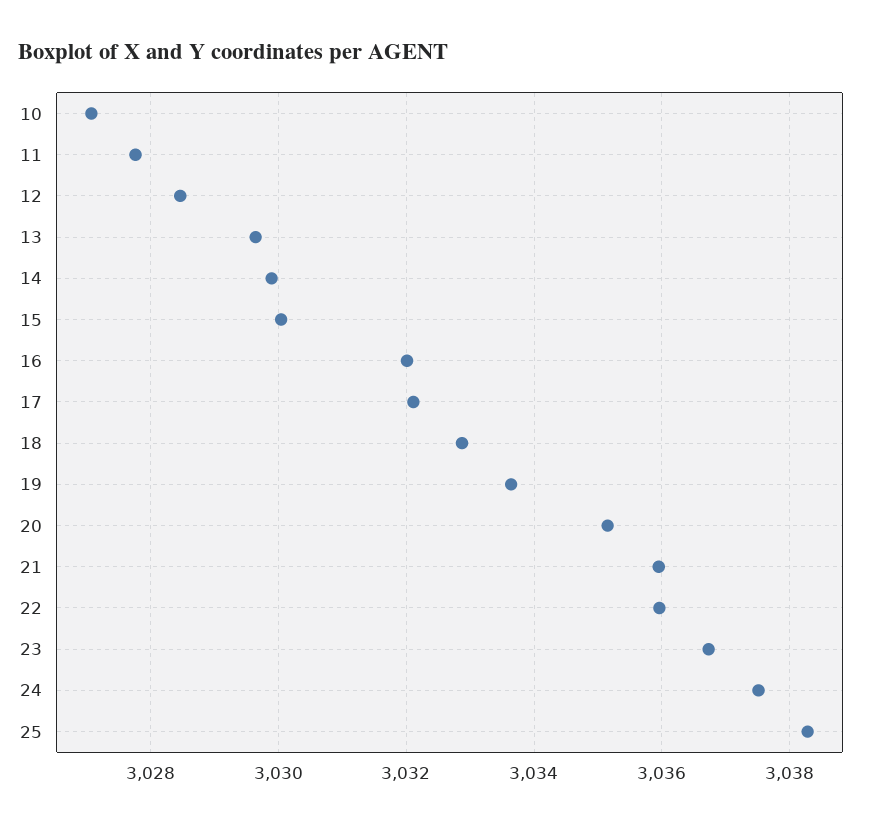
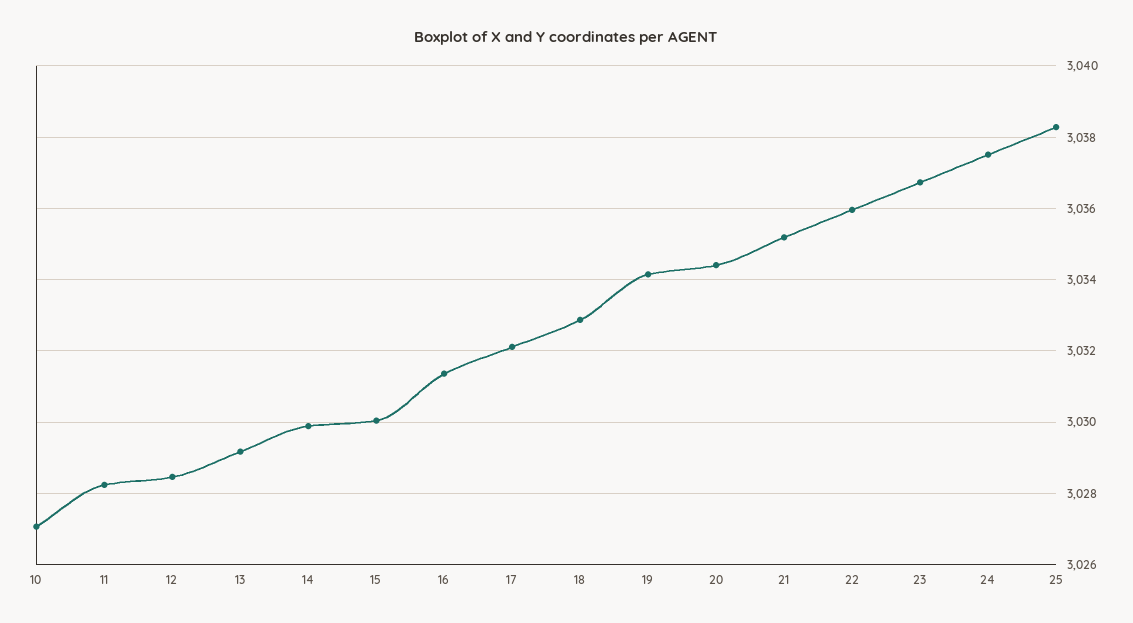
  {
    "10": 3027,
-   "11": 3027.8,
+   "11": 3028.2,
    "12": 3028.4,
-   "13": 3029.6,
+   "13": 3029.2,
    "14": 3029.8,
    "15": 3030,
-   "16": 3032,
+   "16": 3031.4,
    "17": 3032.2,
    "18": 3032.8,
-   "19": 3033.6,
+   "19": 3034.2,
-   "20": 3035.2,
+   "20": 3034.4,
-   "21": 3036,
+   "21": 3035.2,
    "22": 3036,
    "23": 3036.8,
    "24": 3037.6,
    "25": 3038.2
  }

